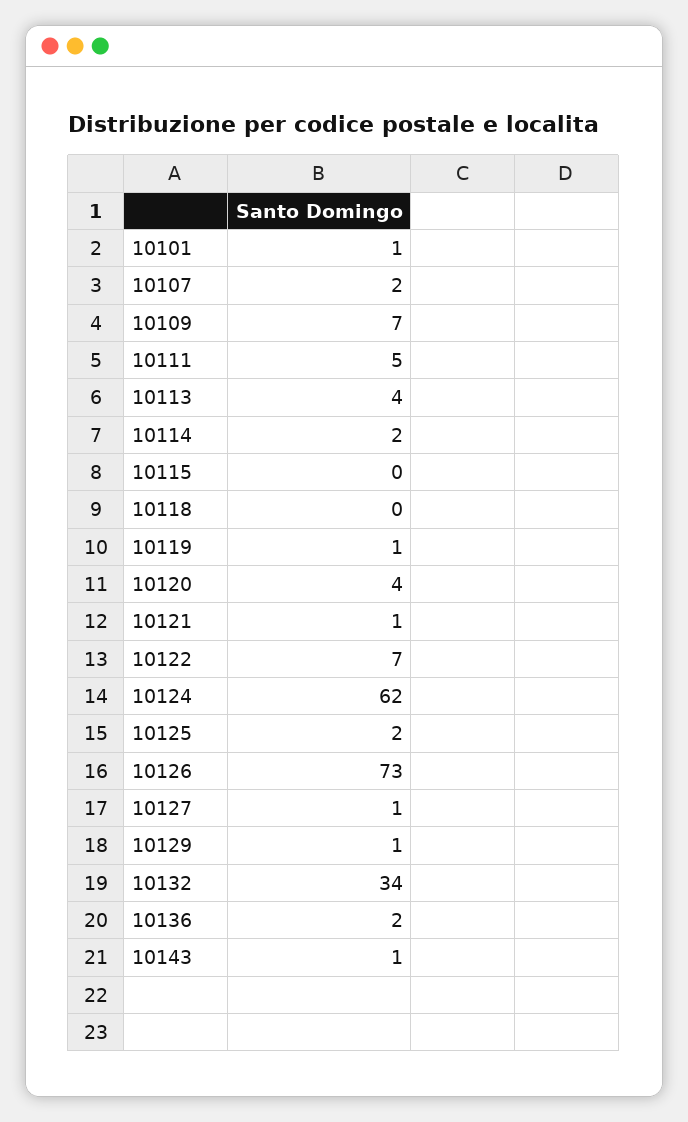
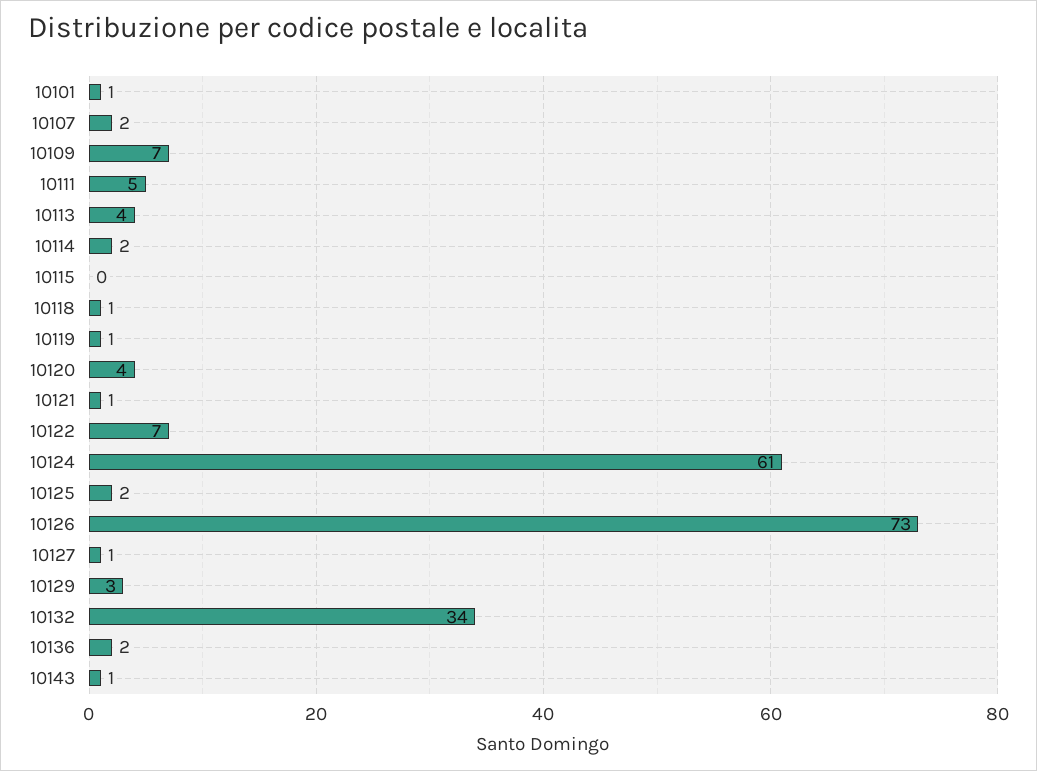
  {
    "10101": 1,
    "10107": 2,
    "10109": 7,
    "10111": 5,
    "10113": 4,
    "10114": 2,
    "10115": 0,
-   "10118": 0,
+   "10118": 1,
    "10119": 1,
    "10120": 4,
    "10121": 1,
    "10122": 7,
-   "10124": 62,
+   "10124": 61,
    "10125": 2,
    "10126": 73,
    "10127": 1,
-   "10129": 1,
+   "10129": 3,
    "10132": 34,
    "10136": 2,
    "10143": 1
  }

